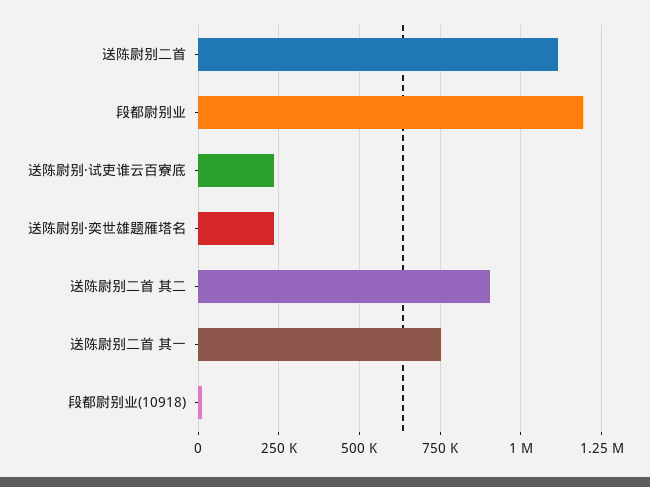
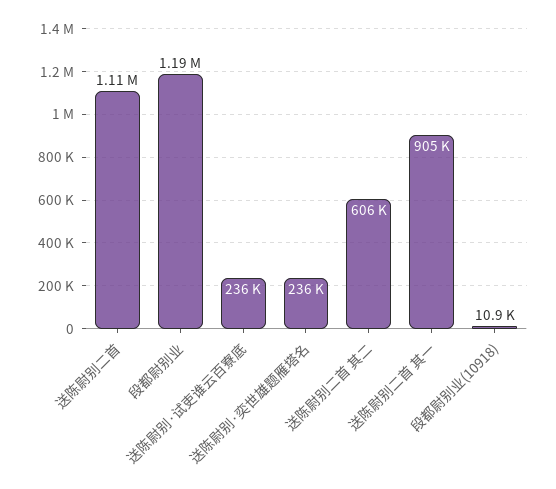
  {
    "送陈尉别二首": 1110000,
    "段都尉别业": 1190000,
    "送陈尉别·试吏谁云百寮底": 236000,
    "送陈尉别·奕世雄题雁塔名": 236000,
-   "送陈尉别二首 其二": 900000,
+   "送陈尉别二首 其二": 606000,
-   "送陈尉别二首 其一": 750000,
+   "送陈尉别二首 其一": 905000,
    "段都尉别业(10918)": 10900
  }

